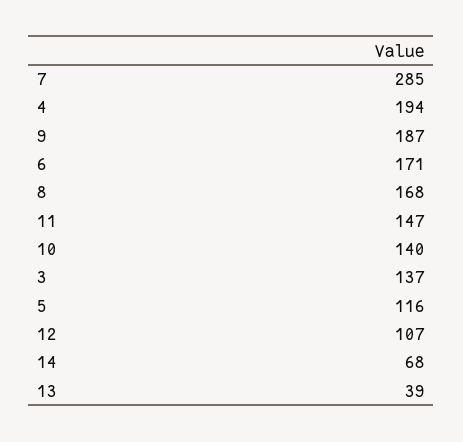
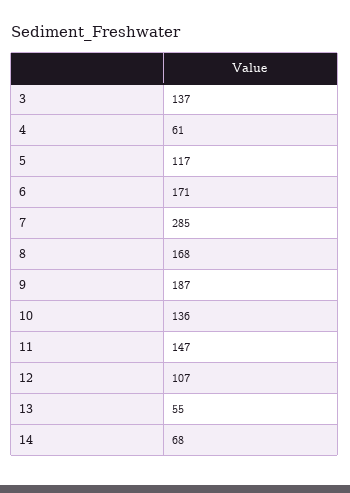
  {
    "7": 285,
-   "4": 194,
+   "4": 61,
    "9": 187,
    "6": 171,
    "8": 168,
    "11": 147,
-   "10": 140,
+   "10": 136,
    "3": 137,
-   "5": 116,
+   "5": 117,
    "12": 107,
    "14": 68,
-   "13": 39
+   "13": 55
  }

